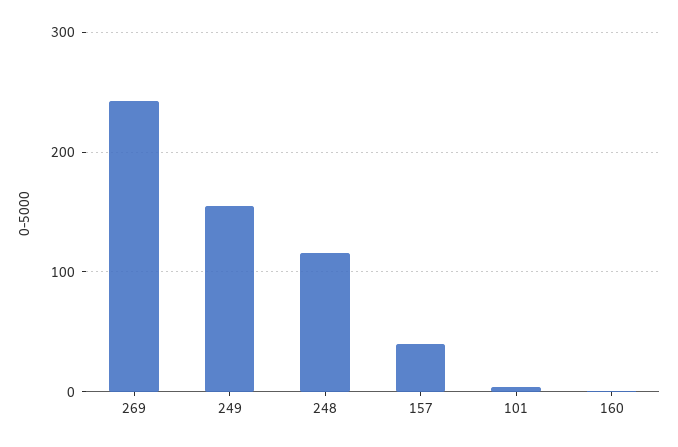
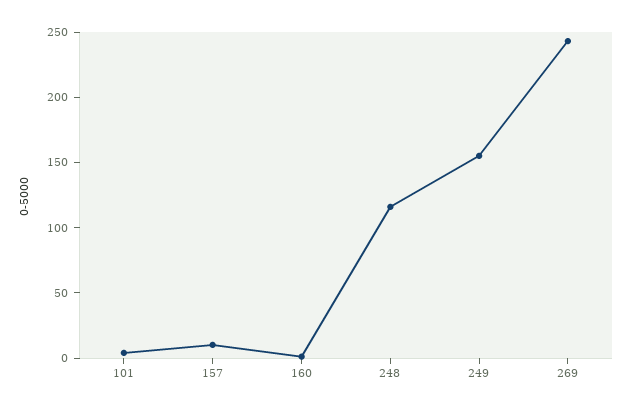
  {
    "269": 240,
    "249": 160,
    "248": 120,
-   "157": 40,
+   "157": 10,
    "101": 0,
    "160": 0
  }

